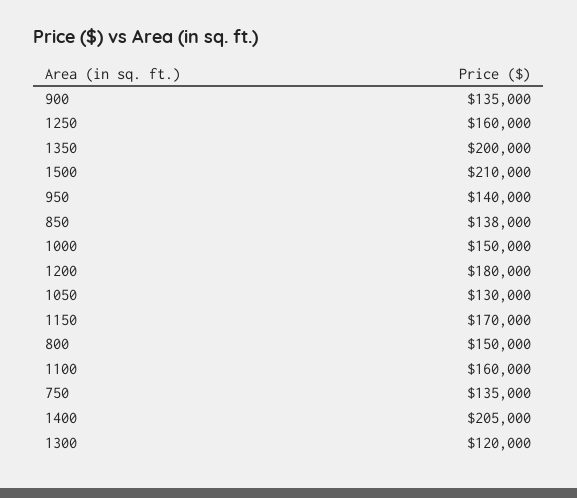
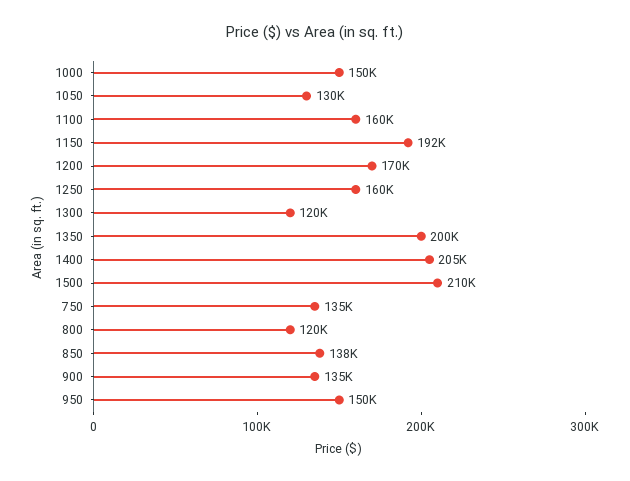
  {
    "900": 135000,
    "1250": 160000,
    "1350": 200000,
    "1500": 210000,
-   "950": 140000,
+   "950": 150000,
    "850": 138000,
    "1000": 150000,
-   "1200": 180000,
+   "1200": 170000,
    "1050": 130000,
-   "1150": 170000,
+   "1150": 192000,
-   "800": 150000,
+   "800": 120000,
    "1100": 160000,
    "750": 135000,
    "1400": 205000,
    "1300": 120000
  }

